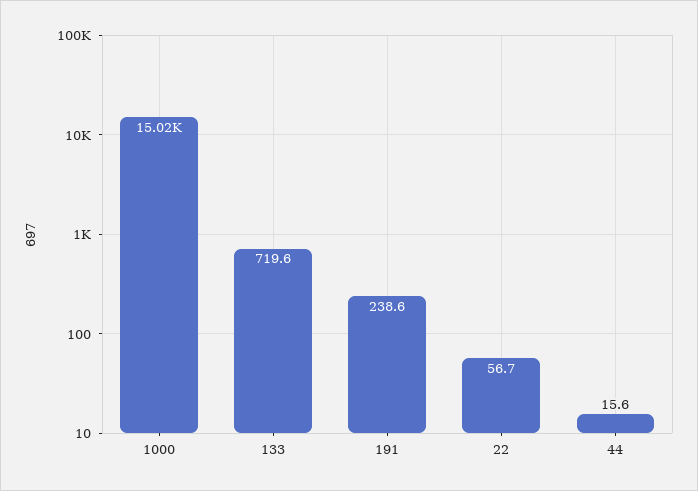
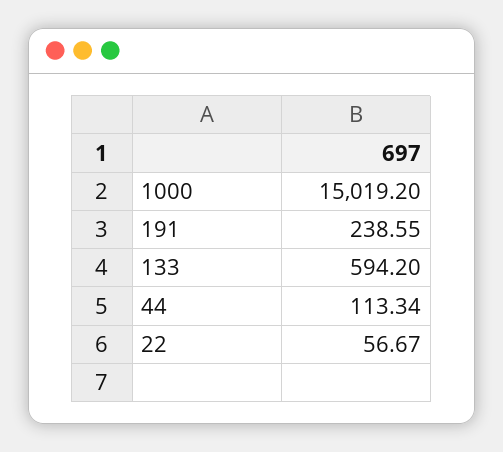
  {
    "1000": 15019.2,
-   "133": 719.6,
+   "133": 594.2,
    "191": 238.55,
    "22": 56.67,
-   "44": 15.6
+   "44": 113.34
  }

